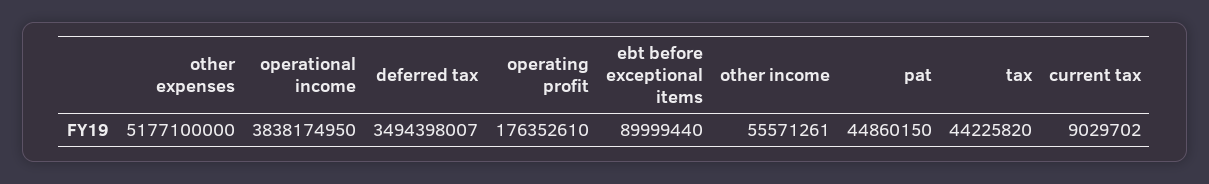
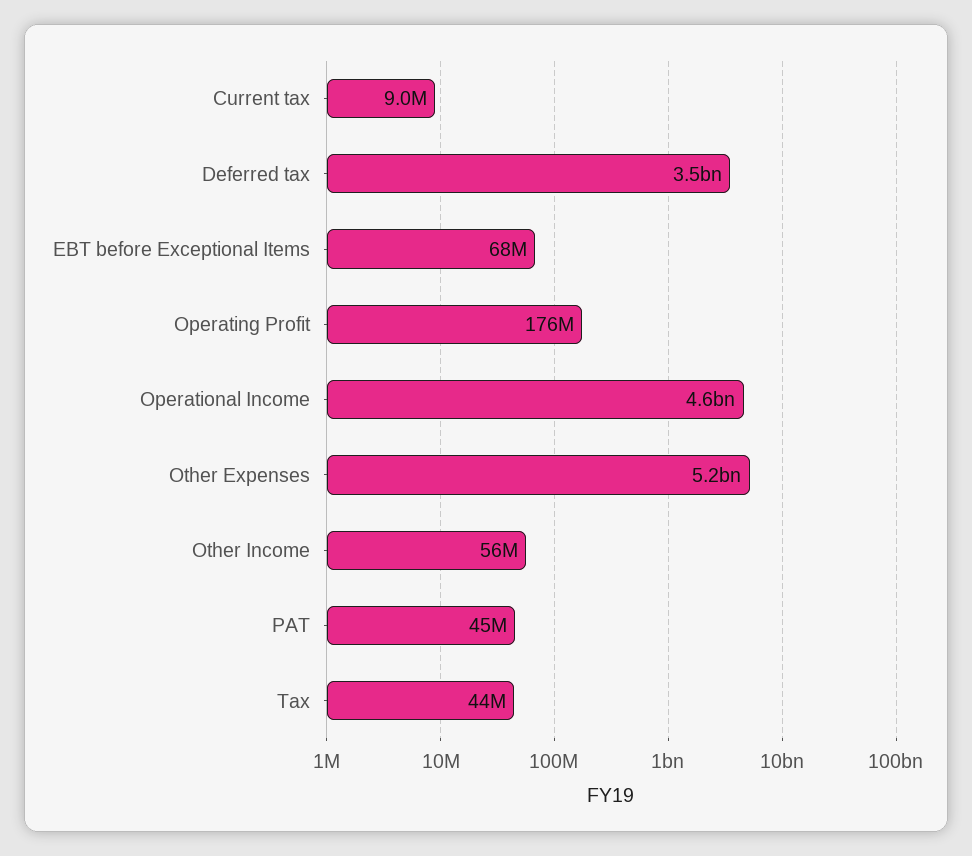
  {
    "other expenses": 5177100000,
-   "operational income": 3838174950,
+   "operational income": 4600000000,
    "deferred tax": 3494398007,
    "operating profit": 176352610,
-   "ebt before exceptional items": 89999440,
+   "ebt before exceptional items": 68000000,
    "other income": 55571261,
    "pat": 44860150,
    "tax": 44225820,
    "current tax": 9029702
  }

